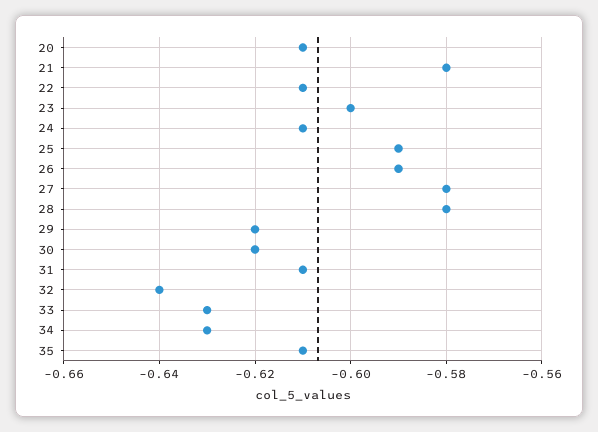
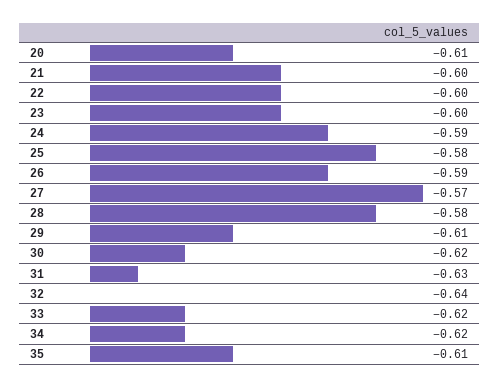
  {
    "20": -0.61,
-   "21": -0.58,
+   "21": -0.6,
-   "22": -0.61,
+   "22": -0.6,
    "23": -0.6,
-   "24": -0.61,
+   "24": -0.59,
-   "25": -0.59,
+   "25": -0.58,
    "26": -0.59,
-   "27": -0.58,
+   "27": -0.57,
    "28": -0.58,
-   "29": -0.62,
+   "29": -0.61,
    "30": -0.62,
-   "31": -0.61,
+   "31": -0.63,
    "32": -0.64,
-   "33": -0.63,
+   "33": -0.62,
-   "34": -0.63,
+   "34": -0.62,
    "35": -0.61
  }

